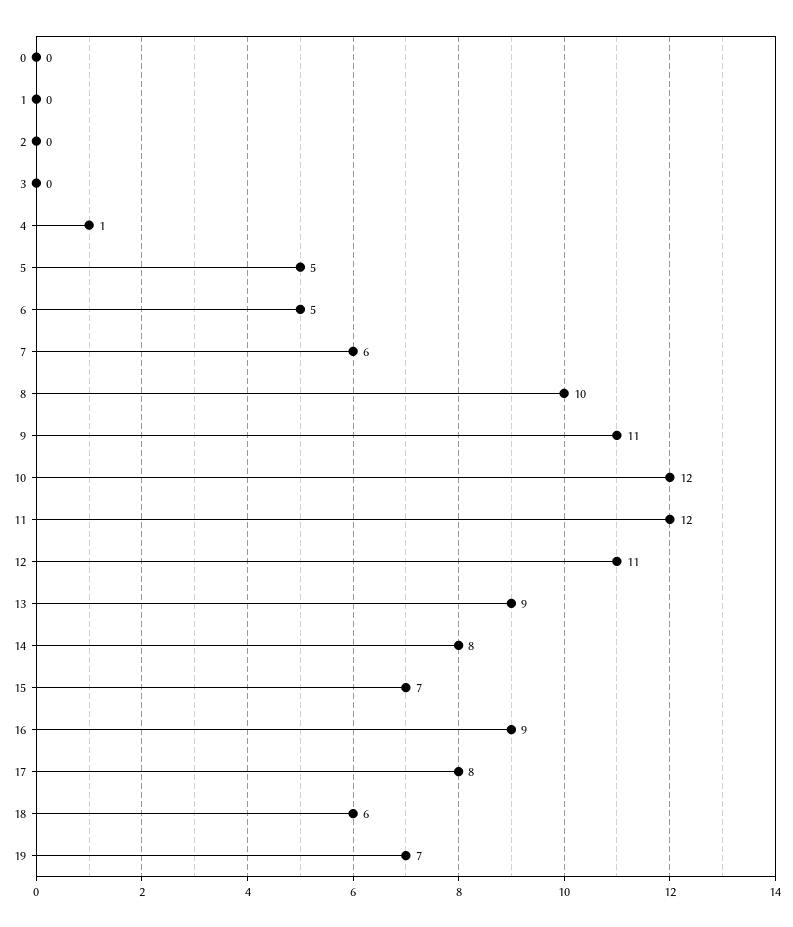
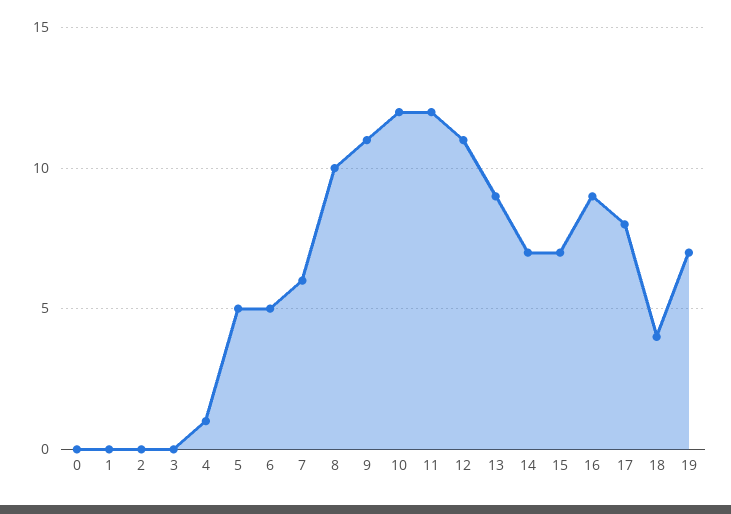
  {
    "0": 0,
    "1": 0,
    "2": 0,
    "3": 0,
    "4": 1,
    "5": 5,
    "6": 5,
    "7": 6,
    "8": 10,
    "9": 11,
    "10": 12,
    "11": 12,
    "12": 11,
    "13": 9,
-   "14": 8,
+   "14": 7,
    "15": 7,
    "16": 9,
    "17": 8,
-   "18": 6,
+   "18": 4,
    "19": 7
  }

